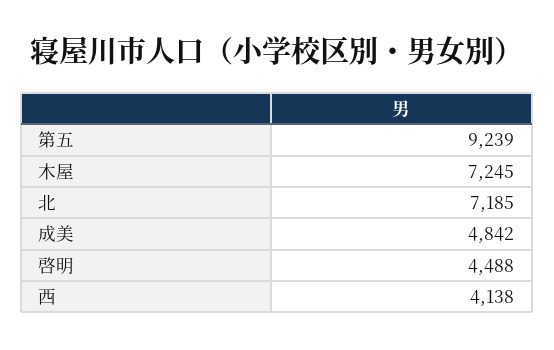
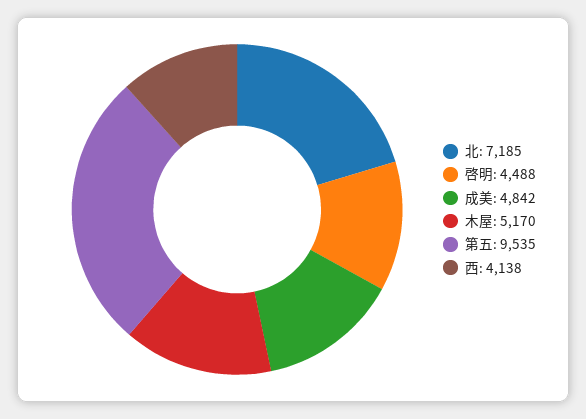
  {
-   "第五": 9239,
+   "第五": 9535,
-   "木屋": 7245,
+   "木屋": 5170,
    "北": 7185,
    "成美": 4842,
    "啓明": 4488,
    "西": 4138
  }

